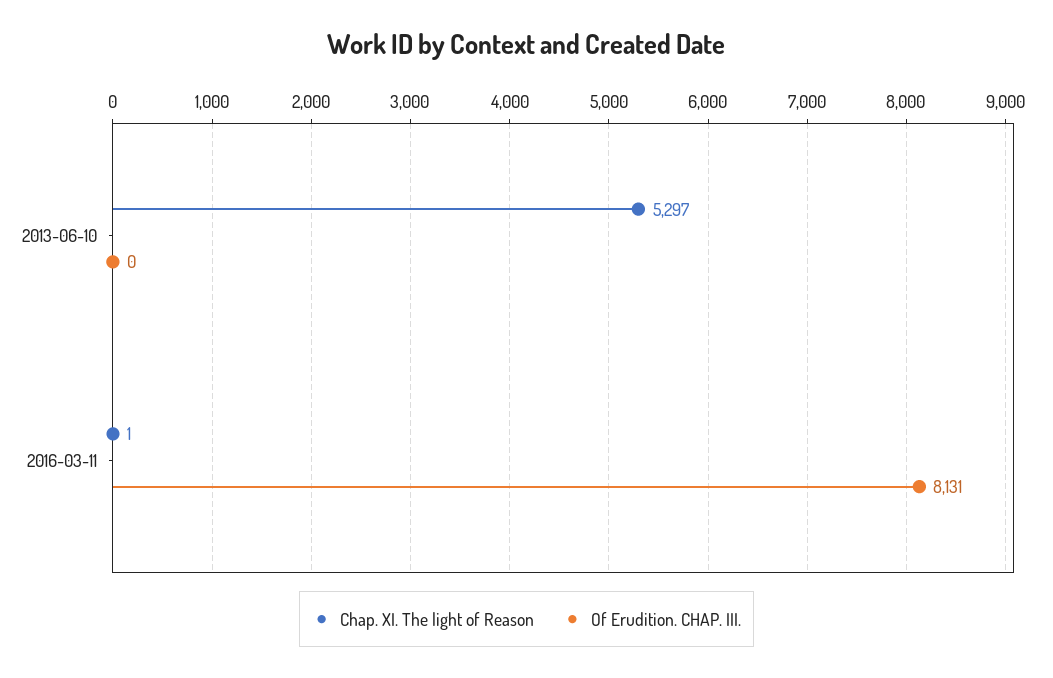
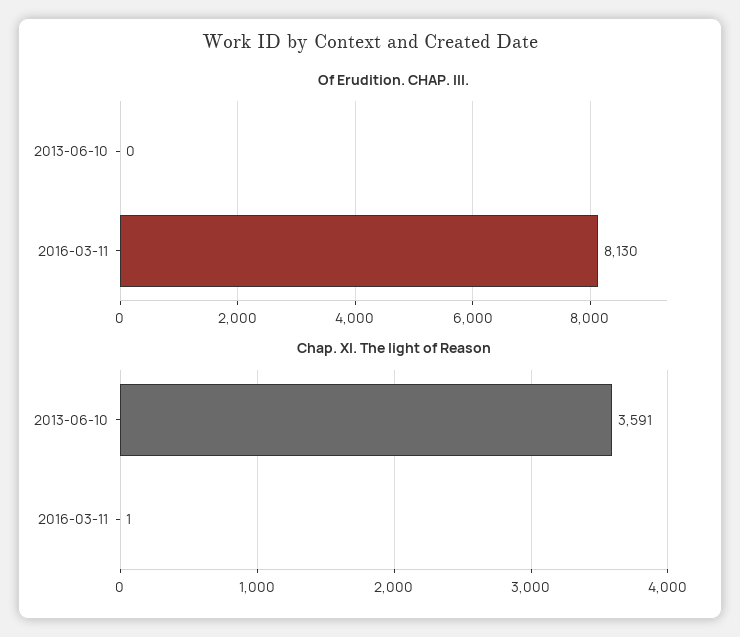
  {
    "Chap. XI. The light of Reason": {
-     "2013-06-10": 5297,
+     "2013-06-10": 3591,
      "2016-03-11": 1
    },
    "Of Erudition. CHAP. III.": {
      "2013-06-10": 0,
-     "2016-03-11": 8131
+     "2016-03-11": 8130
    }
  }

